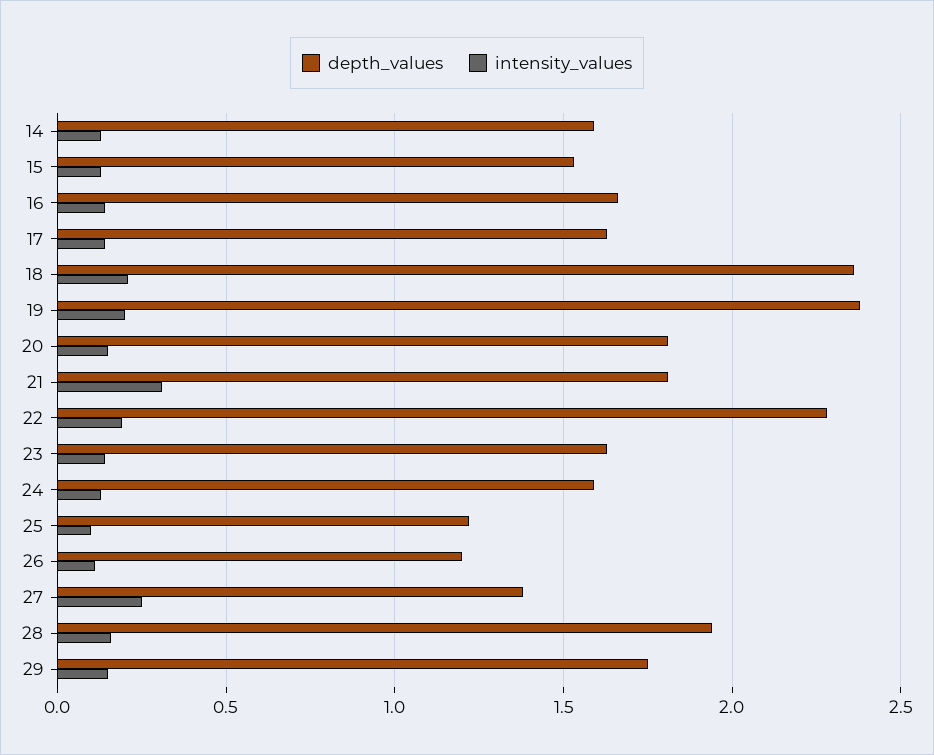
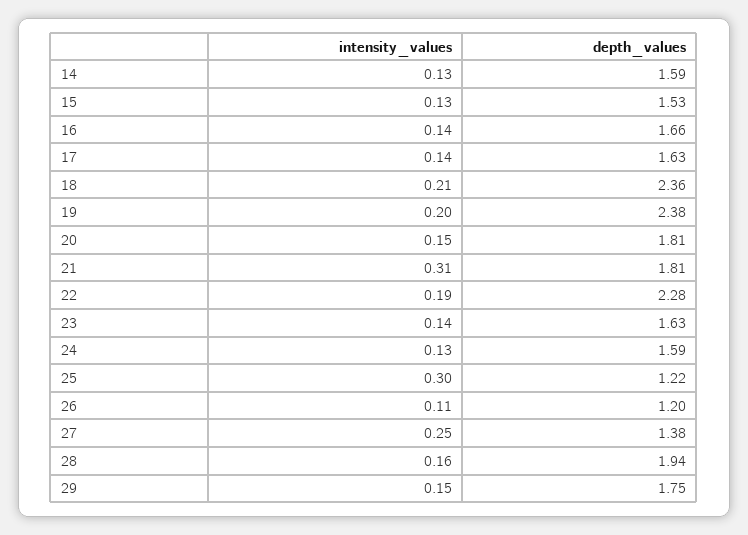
  {
    "depth_values": {
      "14": 1.59,
      "15": 1.53,
      "16": 1.66,
      "17": 1.63,
      "18": 2.36,
      "19": 2.38,
      "20": 1.81,
      "21": 1.81,
      "22": 2.28,
      "23": 1.63,
      "24": 1.59,
      "25": 1.22,
      "26": 1.2,
      "27": 1.38,
      "28": 1.94,
      "29": 1.75
    },
    "intensity_values": {
      "14": 0.13,
      "15": 0.13,
      "16": 0.14,
      "17": 0.14,
      "18": 0.21,
      "19": 0.2,
      "20": 0.15,
      "21": 0.31,
      "22": 0.19,
      "23": 0.14,
      "24": 0.13,
-     "25": 0.1,
+     "25": 0.3,
      "26": 0.11,
      "27": 0.25,
      "28": 0.16,
      "29": 0.15
    }
  }

